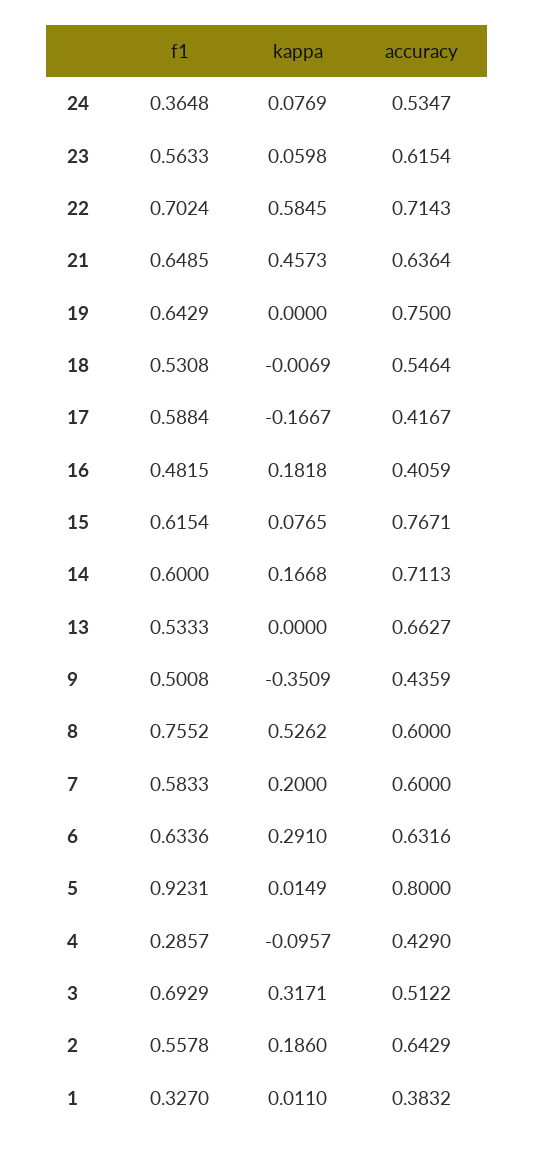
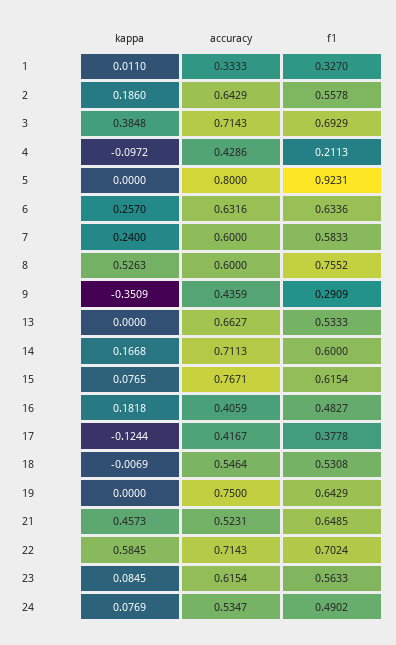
  {
    "f1": {
-     "24": 0.3648,
+     "24": 0.4902,
      "23": 0.5633,
      "22": 0.7024,
      "21": 0.6485,
      "19": 0.6429,
      "18": 0.5308,
-     "17": 0.5884,
+     "17": 0.3778,
-     "16": 0.4815,
+     "16": 0.4827,
      "15": 0.6154,
      "14": 0.6,
      "13": 0.5333,
-     "9": 0.5008,
+     "9": 0.2909,
      "8": 0.7552,
      "7": 0.5833,
      "6": 0.6336,
      "5": 0.9231,
-     "4": 0.2857,
+     "4": 0.2113,
      "3": 0.6929,
      "2": 0.5578,
      "1": 0.327
    },
    "kappa": {
      "24": 0.0769,
-     "23": 0.0598,
+     "23": 0.0845,
      "22": 0.5845,
      "21": 0.4573,
      "19": 0,
      "18": -0.0069,
-     "17": -0.1667,
+     "17": -0.1244,
      "16": 0.1818,
      "15": 0.0765,
      "14": 0.1668,
      "13": 0,
      "9": -0.3509,
-     "8": 0.5262,
+     "8": 0.5263,
-     "7": 0.2,
+     "7": 0.24,
-     "6": 0.291,
+     "6": 0.257,
-     "5": 0.0149,
+     "5": 0,
-     "4": -0.0957,
+     "4": -0.0972,
-     "3": 0.3171,
+     "3": 0.3848,
      "2": 0.186,
      "1": 0.011
    },
    "accuracy": {
      "24": 0.5347,
      "23": 0.6154,
      "22": 0.7143,
-     "21": 0.6364,
+     "21": 0.5231,
      "19": 0.75,
      "18": 0.5464,
      "17": 0.4167,
      "16": 0.4059,
      "15": 0.7671,
      "14": 0.7113,
      "13": 0.6627,
      "9": 0.4359,
      "8": 0.6,
      "7": 0.6,
      "6": 0.6316,
      "5": 0.8,
-     "4": 0.429,
+     "4": 0.4286,
-     "3": 0.5122,
+     "3": 0.7143,
      "2": 0.6429,
-     "1": 0.3832
+     "1": 0.3333
    }
  }

